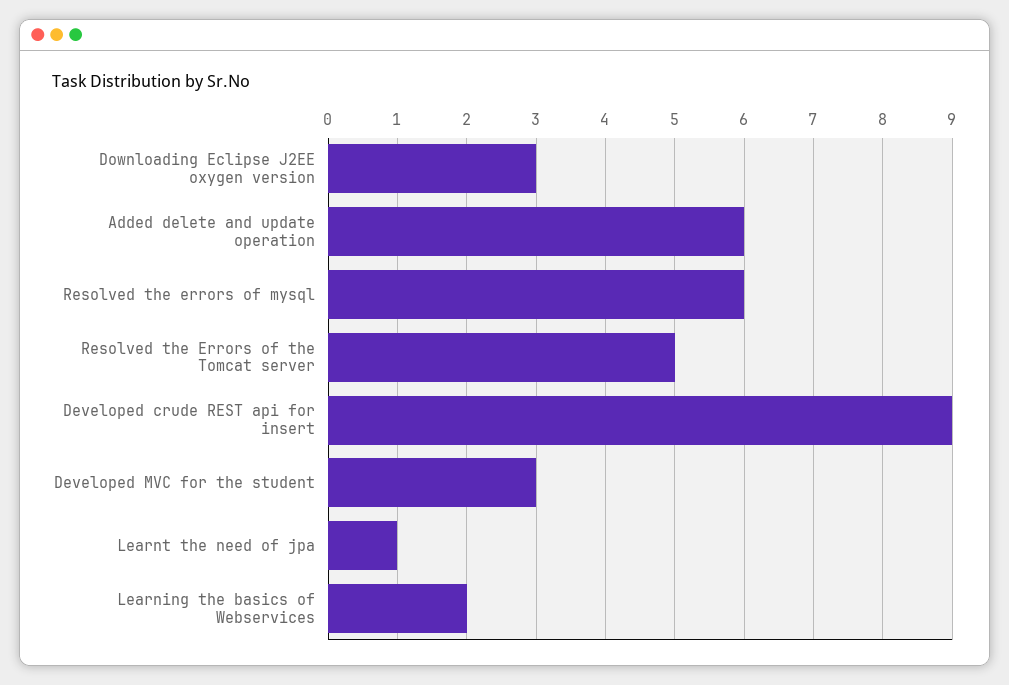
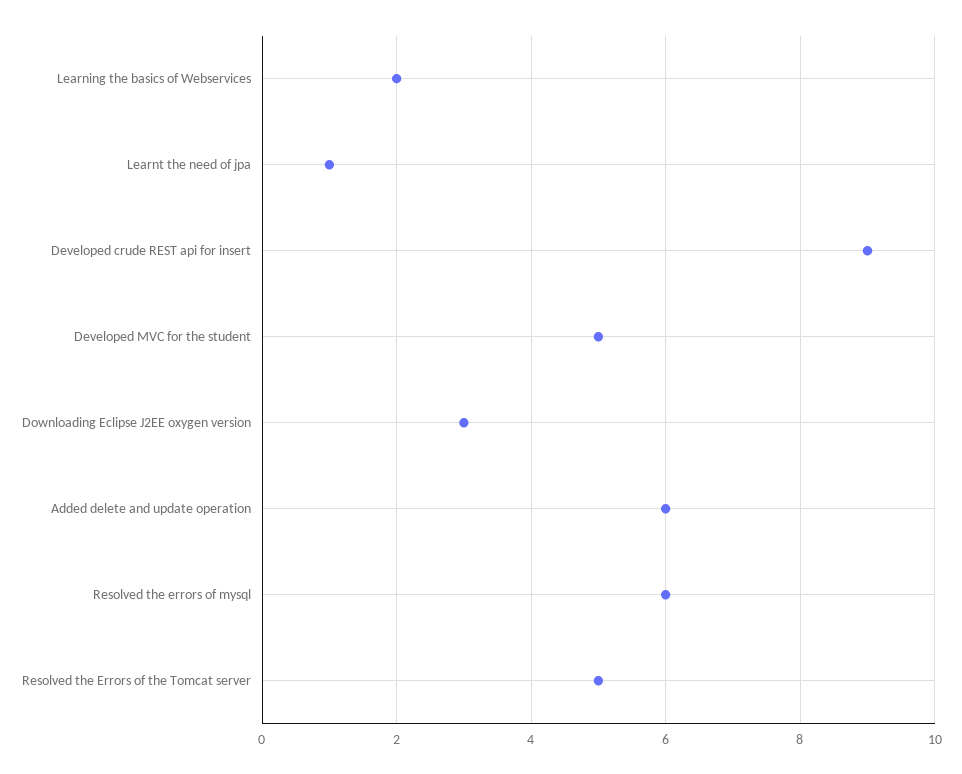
  {
    "Downloading Eclipse J2EE oxygen version": 3,
    "Added delete and update operation": 6,
    "Resolved the errors of mysql": 6,
    "Resolved the Errors of the Tomcat server": 5,
    "Developed crude REST api for insert": 9,
-   "Developed MVC for the student": 3,
+   "Developed MVC for the student": 5,
    "Learnt the need of jpa": 1,
    "Learning the basics of Webservices": 2
  }

